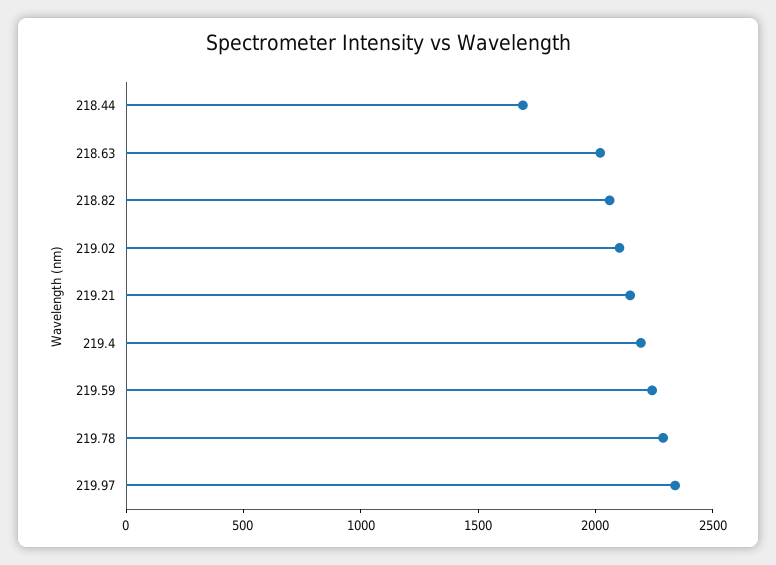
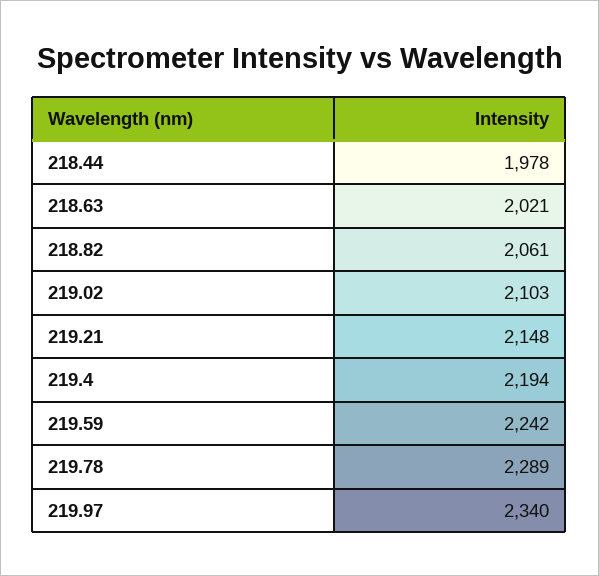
  {
-   "218.44": 1700,
+   "218.44": 1978,
    "218.63": 2021,
    "218.82": 2061,
    "219.02": 2103,
    "219.21": 2148,
    "219.4": 2194,
    "219.59": 2242,
    "219.78": 2289,
    "219.97": 2340
  }

